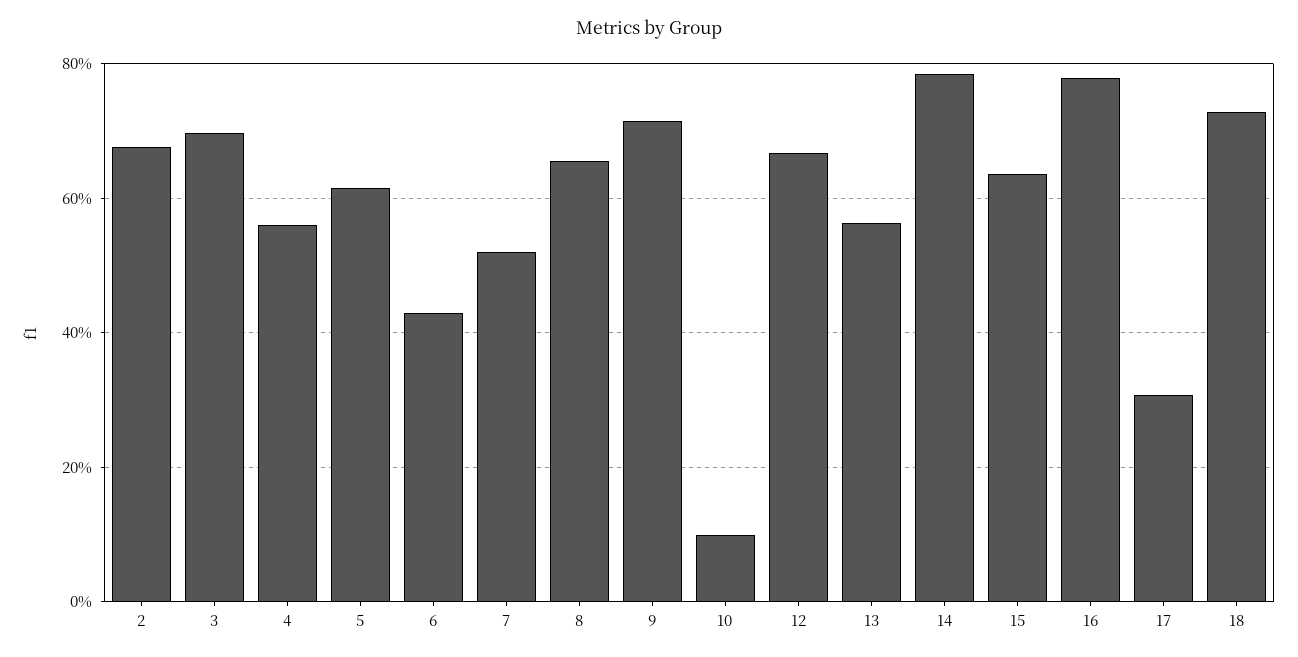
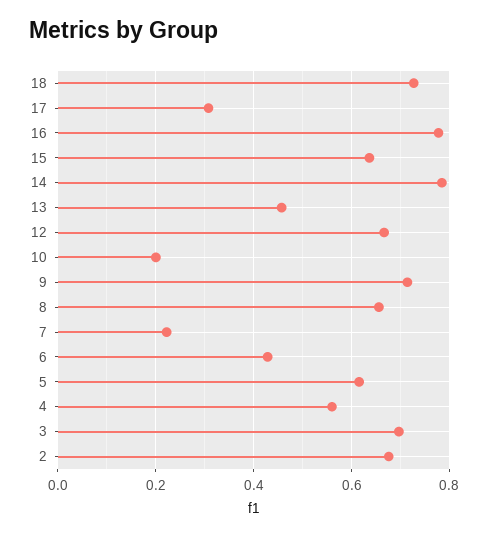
  {
    "2": 0.68,
    "3": 0.7,
    "4": 0.56,
    "5": 0.62,
    "6": 0.42,
-   "7": 0.52,
+   "7": 0.22,
    "8": 0.66,
    "9": 0.72,
-   "10": 0.1,
+   "10": 0.2,
    "12": 0.66,
-   "13": 0.56,
+   "13": 0.46,
    "14": 0.78,
    "15": 0.64,
    "16": 0.78,
    "17": 0.3,
    "18": 0.72
  }

